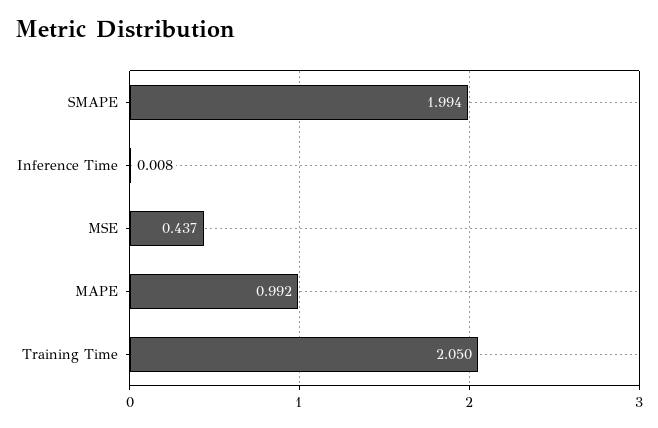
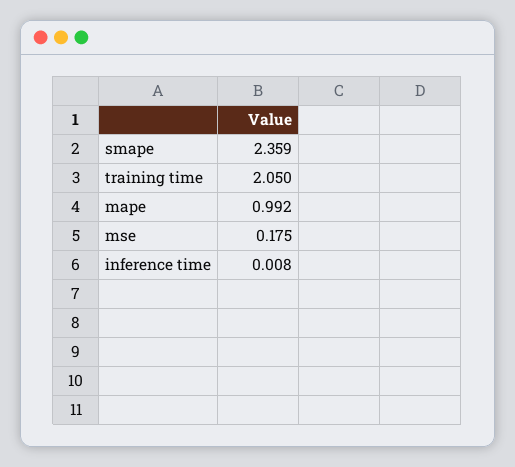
  {
-   "SMAPE": 1.994,
+   "SMAPE": 2.359,
    "Inference Time": 0.008,
-   "MSE": 0.437,
+   "MSE": 0.175,
    "MAPE": 0.992,
    "Training Time": 2.05
  }

